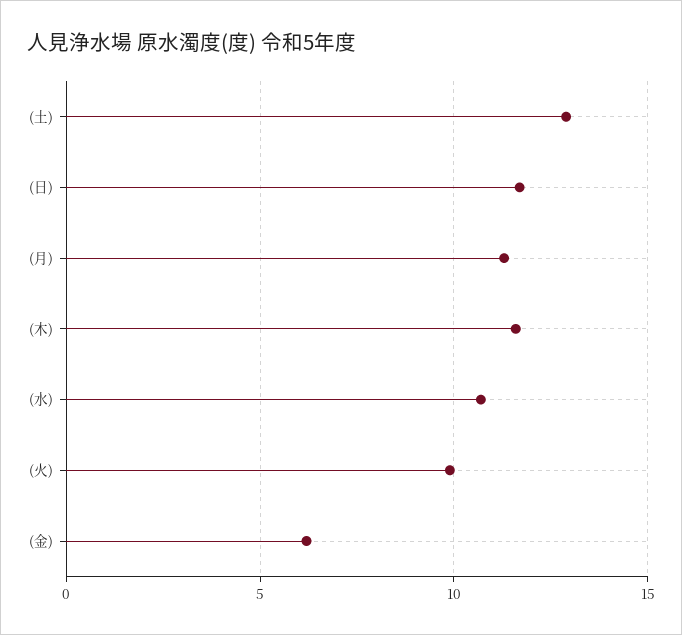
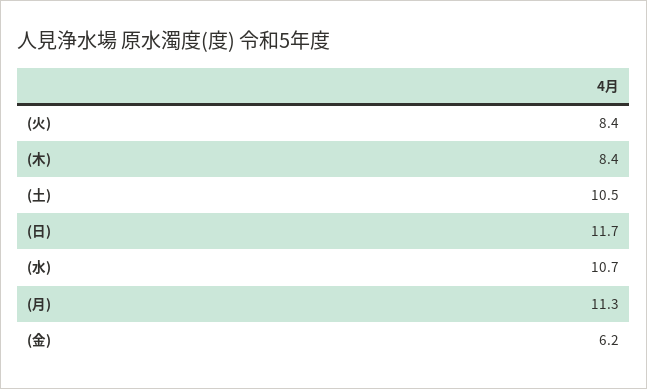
  {
-   "(土)": 13,
+   "(土)": 10.5,
    "(日)": 11.7,
    "(月)": 11.3,
-   "(木)": 11.5,
+   "(木)": 8.4,
    "(水)": 10.7,
-   "(火)": 10,
+   "(火)": 8.4,
    "(金)": 6.2
  }

